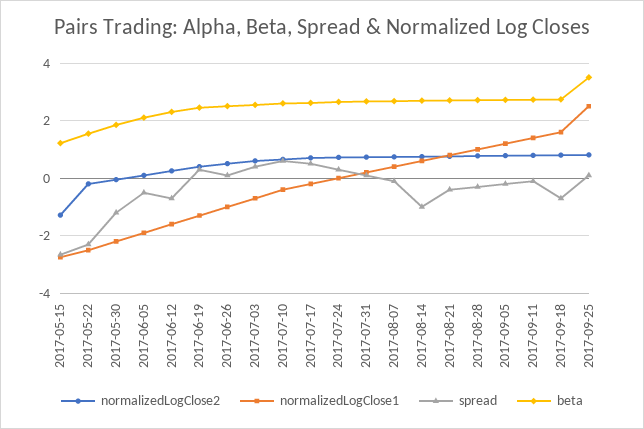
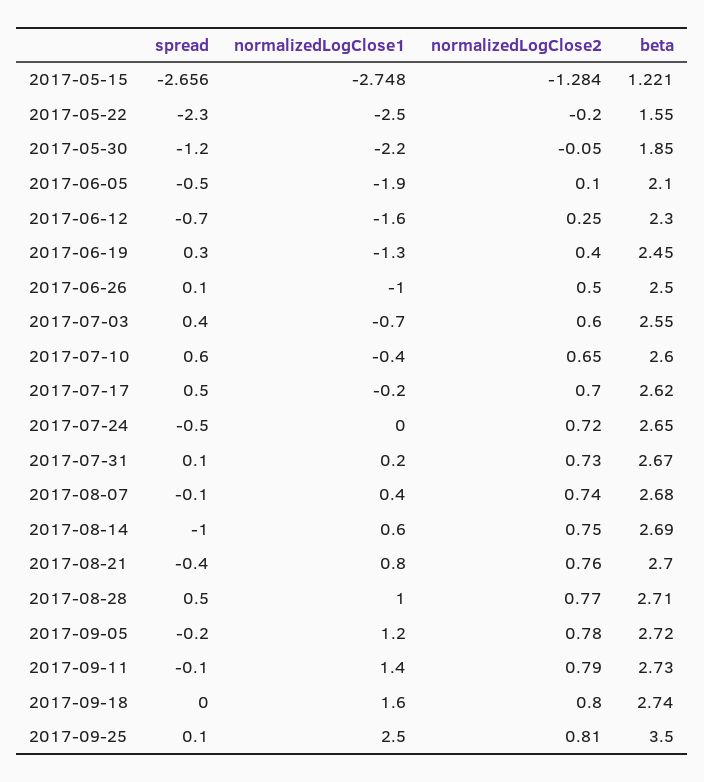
  {
    "normalizedLogClose2": {
      "2017-05-15": -1.284,
      "2017-05-22": -0.2,
      "2017-05-30": -0.05,
      "2017-06-05": 0.1,
      "2017-06-12": 0.25,
      "2017-06-19": 0.4,
      "2017-06-26": 0.5,
      "2017-07-03": 0.6,
      "2017-07-10": 0.65,
      "2017-07-17": 0.7,
      "2017-07-24": 0.72,
      "2017-07-31": 0.73,
      "2017-08-07": 0.74,
      "2017-08-14": 0.75,
      "2017-08-21": 0.76,
      "2017-08-28": 0.77,
      "2017-09-05": 0.78,
      "2017-09-11": 0.79,
      "2017-09-18": 0.8,
      "2017-09-25": 0.81
    },
    "normalizedLogClose1": {
      "2017-05-15": -2.748,
      "2017-05-22": -2.5,
      "2017-05-30": -2.2,
      "2017-06-05": -1.9,
      "2017-06-12": -1.6,
      "2017-06-19": -1.3,
      "2017-06-26": -1,
      "2017-07-03": -0.7,
      "2017-07-10": -0.4,
      "2017-07-17": -0.2,
      "2017-07-24": 0,
      "2017-07-31": 0.2,
      "2017-08-07": 0.4,
      "2017-08-14": 0.6,
      "2017-08-21": 0.8,
      "2017-08-28": 1,
      "2017-09-05": 1.2,
      "2017-09-11": 1.4,
      "2017-09-18": 1.6,
      "2017-09-25": 2.5
    },
    "spread": {
      "2017-05-15": -2.656,
      "2017-05-22": -2.3,
      "2017-05-30": -1.2,
      "2017-06-05": -0.5,
      "2017-06-12": -0.7,
      "2017-06-19": 0.3,
      "2017-06-26": 0.1,
      "2017-07-03": 0.4,
      "2017-07-10": 0.6,
      "2017-07-17": 0.5,
-     "2017-07-24": 0.25,
+     "2017-07-24": -0.5,
      "2017-07-31": 0.1,
      "2017-08-07": -0.1,
      "2017-08-14": -1,
      "2017-08-21": -0.4,
-     "2017-08-28": -0.25,
+     "2017-08-28": 0.5,
      "2017-09-05": -0.2,
      "2017-09-11": -0.1,
-     "2017-09-18": -0.75,
+     "2017-09-18": 0,
      "2017-09-25": 0.1
    },
    "beta": {
      "2017-05-15": 1.221,
      "2017-05-22": 1.55,
      "2017-05-30": 1.85,
      "2017-06-05": 2.1,
      "2017-06-12": 2.3,
      "2017-06-19": 2.45,
      "2017-06-26": 2.5,
      "2017-07-03": 2.55,
      "2017-07-10": 2.6,
      "2017-07-17": 2.62,
      "2017-07-24": 2.65,
      "2017-07-31": 2.67,
      "2017-08-07": 2.68,
      "2017-08-14": 2.69,
      "2017-08-21": 2.7,
      "2017-08-28": 2.71,
      "2017-09-05": 2.72,
      "2017-09-11": 2.73,
      "2017-09-18": 2.74,
      "2017-09-25": 3.5
    }
  }

